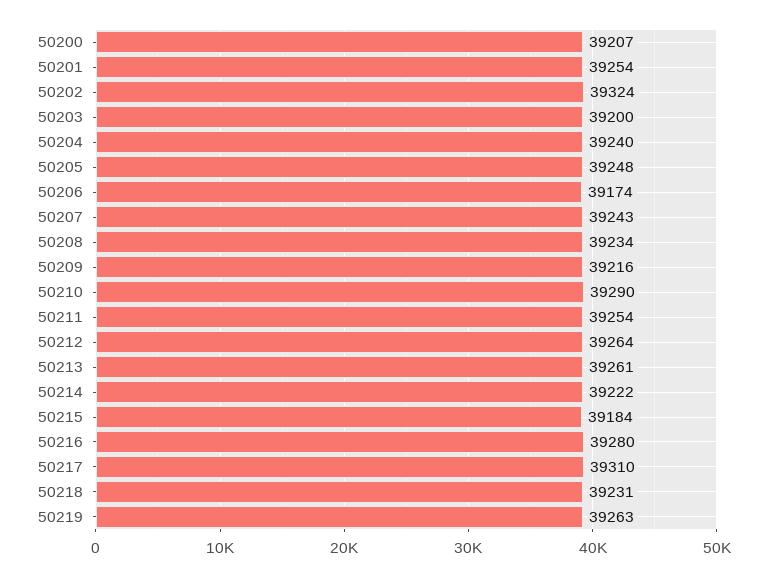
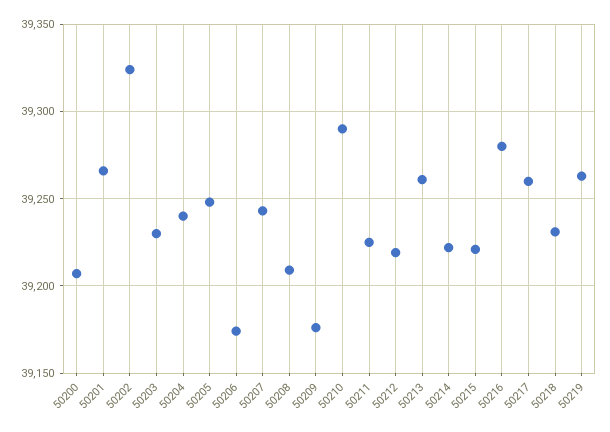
  {
    "50200": 39207,
-   "50201": 39254,
+   "50201": 39265,
    "50202": 39324,
-   "50203": 39200,
+   "50203": 39230,
    "50204": 39240,
    "50205": 39248,
    "50206": 39174,
    "50207": 39243,
-   "50208": 39234,
+   "50208": 39210,
-   "50209": 39216,
+   "50209": 39175,
    "50210": 39290,
-   "50211": 39254,
+   "50211": 39225,
-   "50212": 39264,
+   "50212": 39220,
    "50213": 39261,
    "50214": 39222,
-   "50215": 39184,
+   "50215": 39220,
    "50216": 39280,
-   "50217": 39310,
+   "50217": 39260,
    "50218": 39231,
    "50219": 39263
  }

